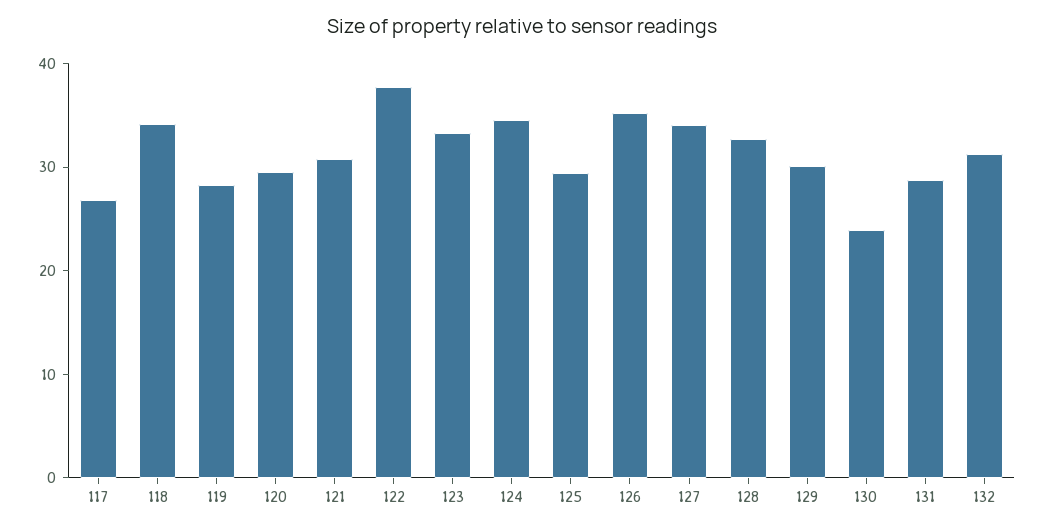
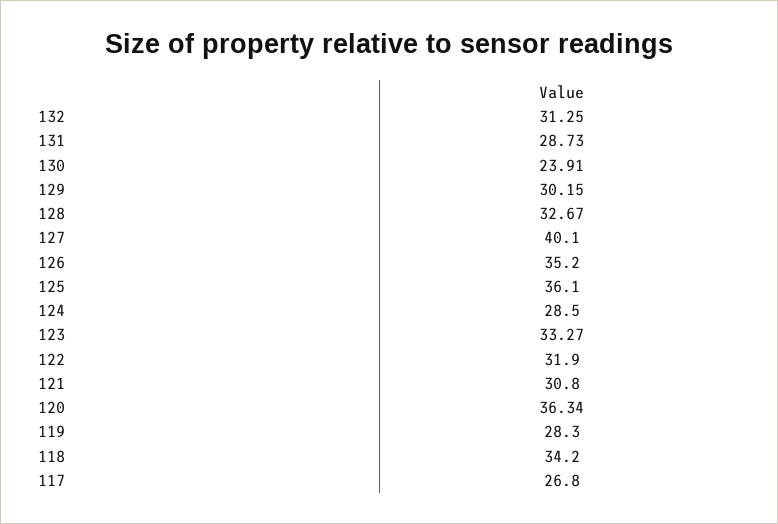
  {
    "117": 26.8,
    "118": 34.2,
    "119": 28.3,
-   "120": 30,
+   "120": 36.34,
    "121": 30.8,
-   "122": 38,
+   "122": 31.9,
    "123": 33.27,
-   "124": 34,
+   "124": 28.5,
-   "125": 30,
+   "125": 36.1,
    "126": 35.2,
-   "127": 34,
+   "127": 40.1,
    "128": 32.67,
    "129": 30.15,
    "130": 23.91,
    "131": 28.73,
    "132": 31.25
  }

